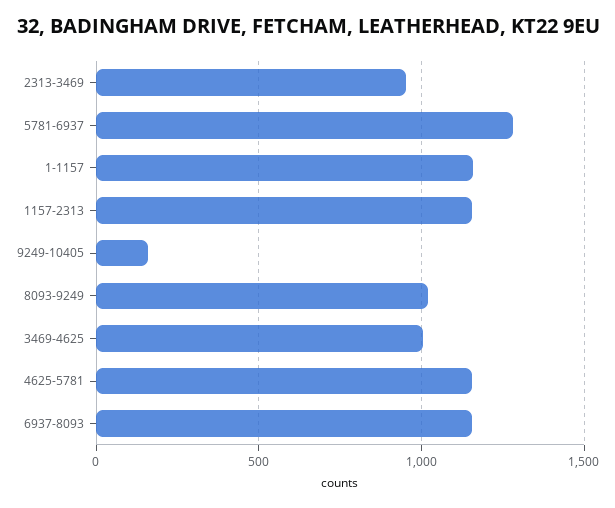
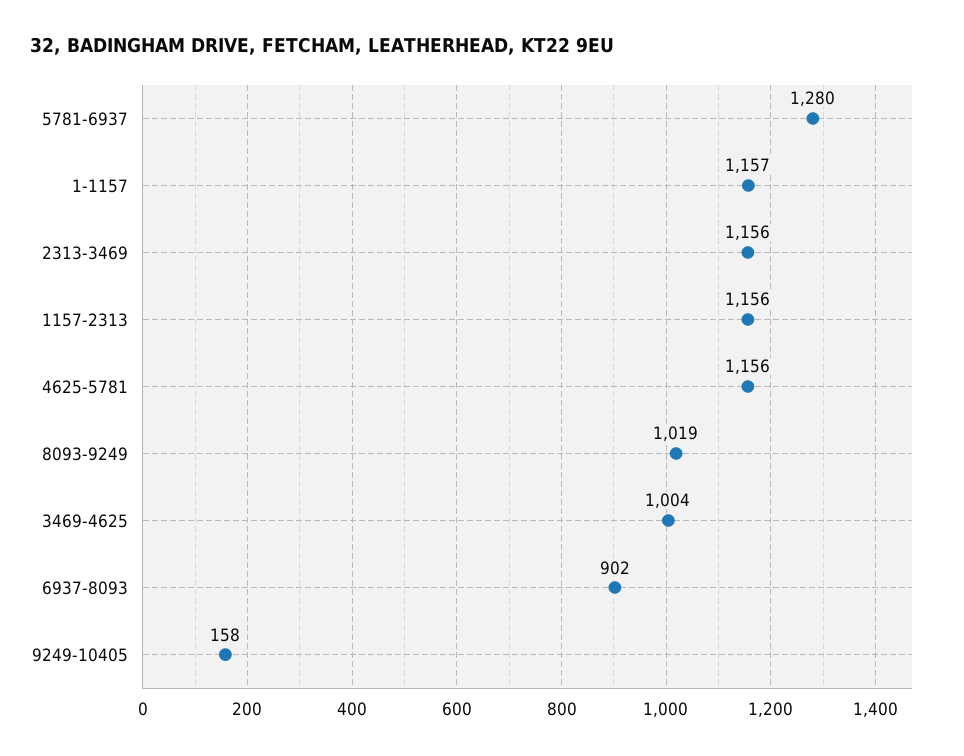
  {
-   "2313-3469": 950,
+   "2313-3469": 1156,
    "5781-6937": 1280,
    "1-1157": 1157,
    "1157-2313": 1156,
    "9249-10405": 158,
    "8093-9249": 1019,
    "3469-4625": 1004,
    "4625-5781": 1156,
-   "6937-8093": 1150
+   "6937-8093": 902
  }

